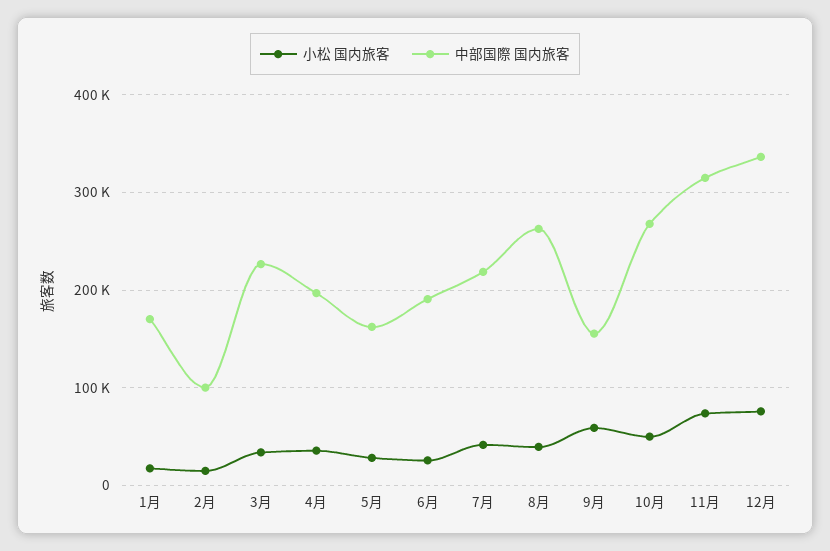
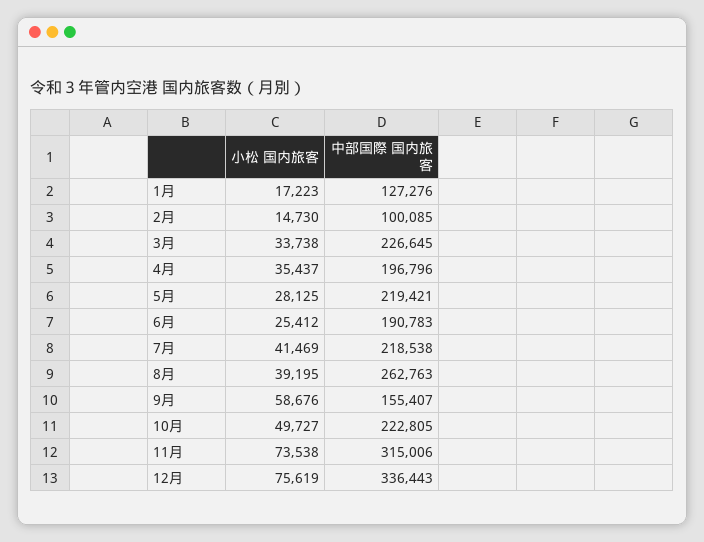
  {
    "小松 国内旅客": {
      "1月": 17223,
      "2月": 14730,
      "3月": 33738,
      "4月": 35437,
      "5月": 28125,
      "6月": 25412,
      "7月": 41469,
      "8月": 39195,
      "9月": 58676,
      "10月": 49727,
      "11月": 73538,
      "12月": 75619
    },
    "中部国際 国内旅客": {
-     "1月": 170000,
+     "1月": 127276,
      "2月": 100085,
      "3月": 226645,
      "4月": 196796,
-     "5月": 160000,
+     "5月": 219421,
      "6月": 190783,
      "7月": 218538,
      "8月": 262763,
      "9月": 155407,
-     "10月": 270000,
+     "10月": 222805,
      "11月": 315006,
      "12月": 336443
    }
  }

